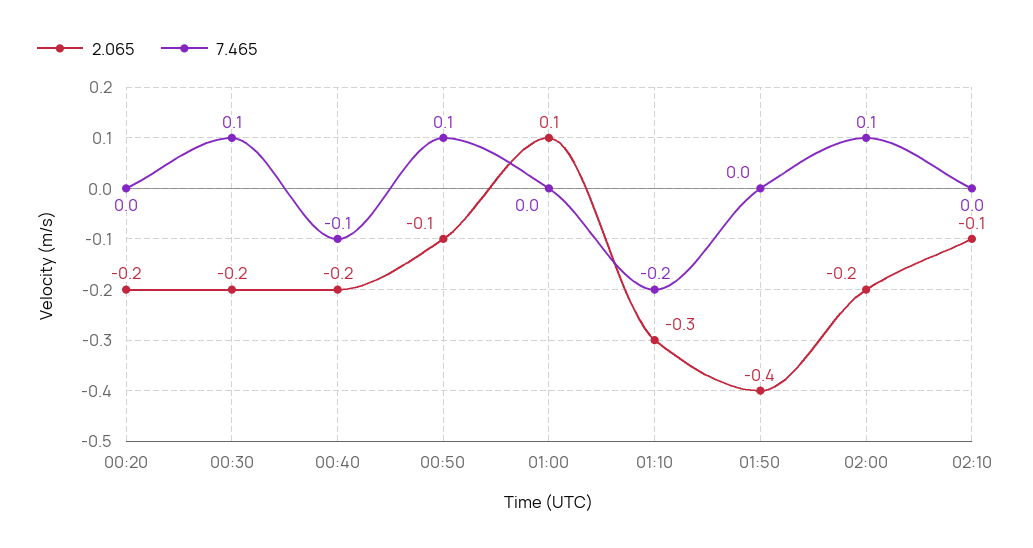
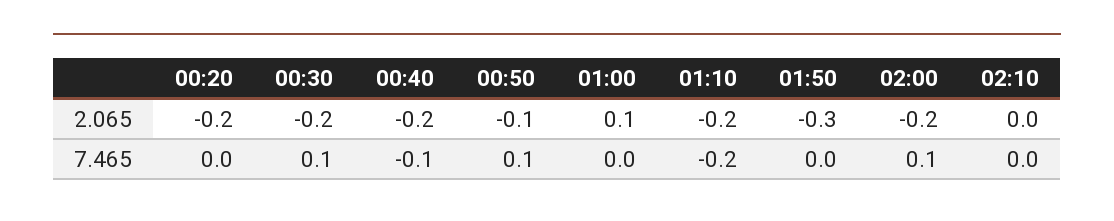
  {
    "2.065": {
      "00:20": -0.2,
      "00:30": -0.2,
      "00:40": -0.2,
      "00:50": -0.1,
      "01:00": 0.1,
-     "01:10": -0.3,
+     "01:10": -0.2,
-     "01:50": -0.4,
+     "01:50": -0.3,
      "02:00": -0.2,
-     "02:10": -0.1
+     "02:10": 0
    },
    "7.465": {
      "00:20": 0,
      "00:30": 0.1,
      "00:40": -0.1,
      "00:50": 0.1,
      "01:00": 0,
      "01:10": -0.2,
      "01:50": 0,
      "02:00": 0.1,
      "02:10": 0
    }
  }

